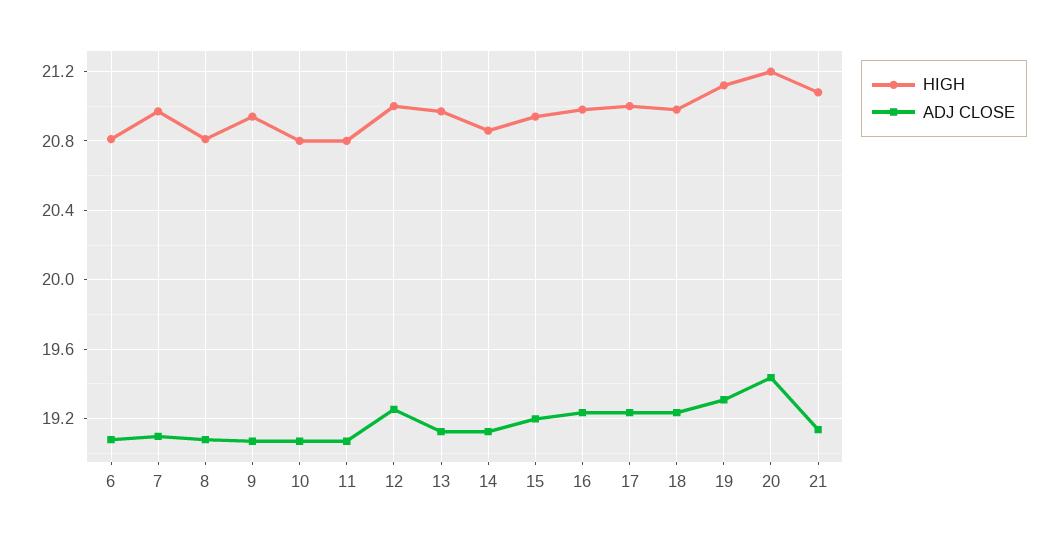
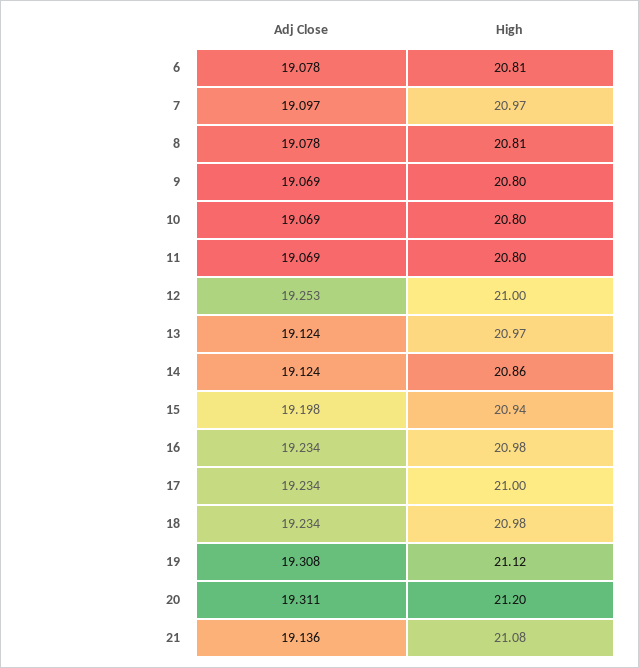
  {
    "HIGH": {
      "6": 20.81,
      "7": 20.97,
      "8": 20.81,
-     "9": 20.95,
+     "9": 20.8,
      "10": 20.8,
      "11": 20.8,
      "12": 21,
      "13": 20.97,
      "14": 20.86,
      "15": 20.94,
      "16": 20.98,
      "17": 21,
      "18": 20.98,
      "19": 21.12,
      "20": 21.2,
      "21": 21.08
    },
    "ADJ CLOSE": {
      "6": 19.078,
      "7": 19.097,
      "8": 19.078,
      "9": 19.069,
      "10": 19.069,
      "11": 19.069,
      "12": 19.253,
      "13": 19.124,
      "14": 19.124,
      "15": 19.198,
      "16": 19.234,
      "17": 19.234,
      "18": 19.234,
      "19": 19.308,
-     "20": 19.45,
+     "20": 19.311,
      "21": 19.136
    }
  }

